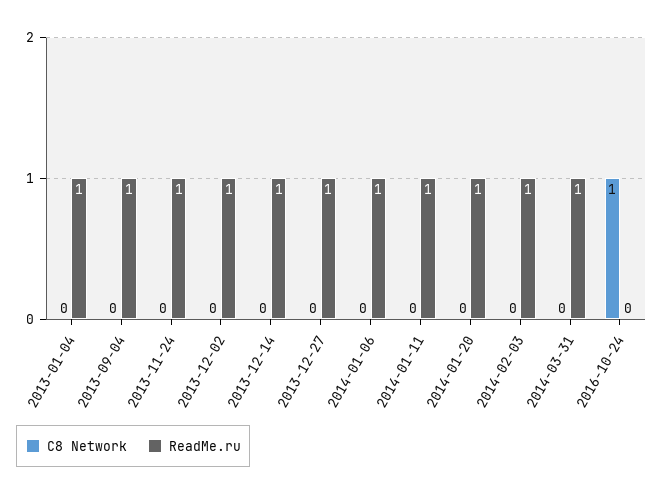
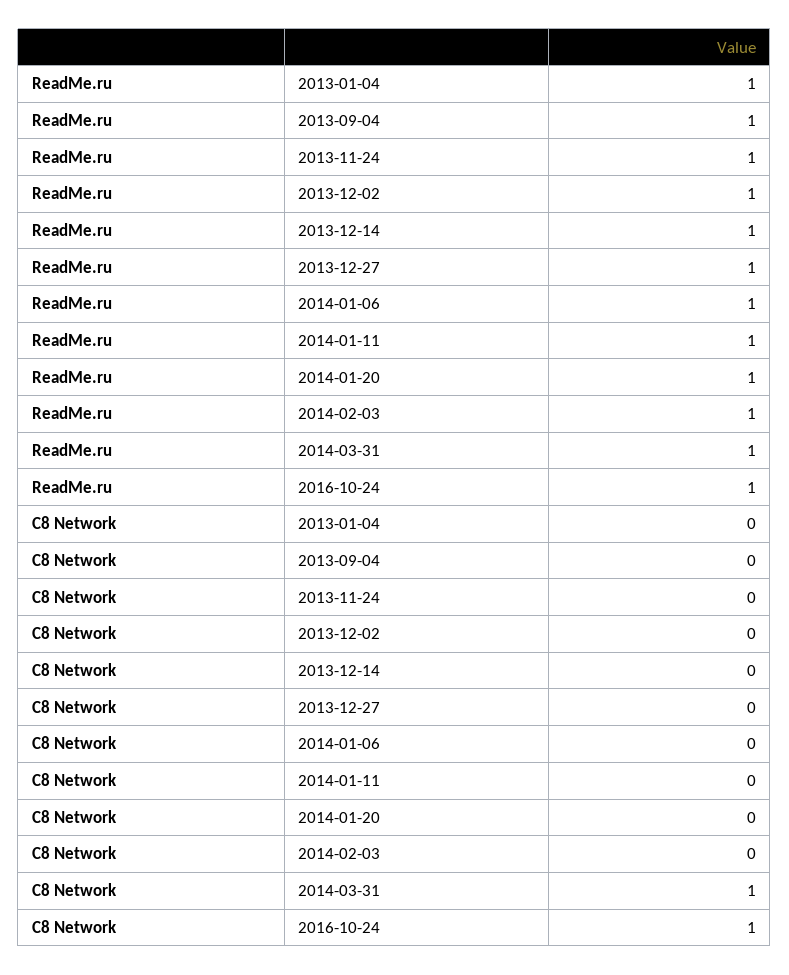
  {
    "C8 Network": {
      "2013-01-04": 0,
      "2013-09-04": 0,
      "2013-11-24": 0,
      "2013-12-02": 0,
      "2013-12-14": 0,
      "2013-12-27": 0,
      "2014-01-06": 0,
      "2014-01-11": 0,
      "2014-01-20": 0,
      "2014-02-03": 0,
-     "2014-03-31": 0,
+     "2014-03-31": 1,
      "2016-10-24": 1
    },
    "ReadMe.ru": {
      "2013-01-04": 1,
      "2013-09-04": 1,
      "2013-11-24": 1,
      "2013-12-02": 1,
      "2013-12-14": 1,
      "2013-12-27": 1,
      "2014-01-06": 1,
      "2014-01-11": 1,
      "2014-01-20": 1,
      "2014-02-03": 1,
      "2014-03-31": 1,
-     "2016-10-24": 0
+     "2016-10-24": 1
    }
  }

